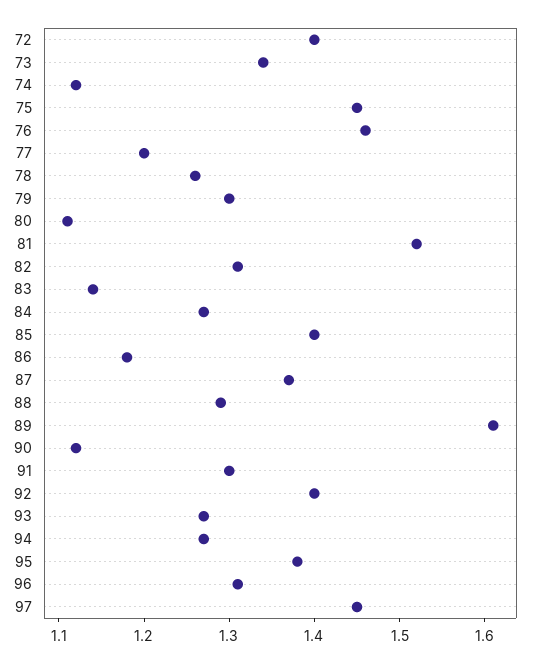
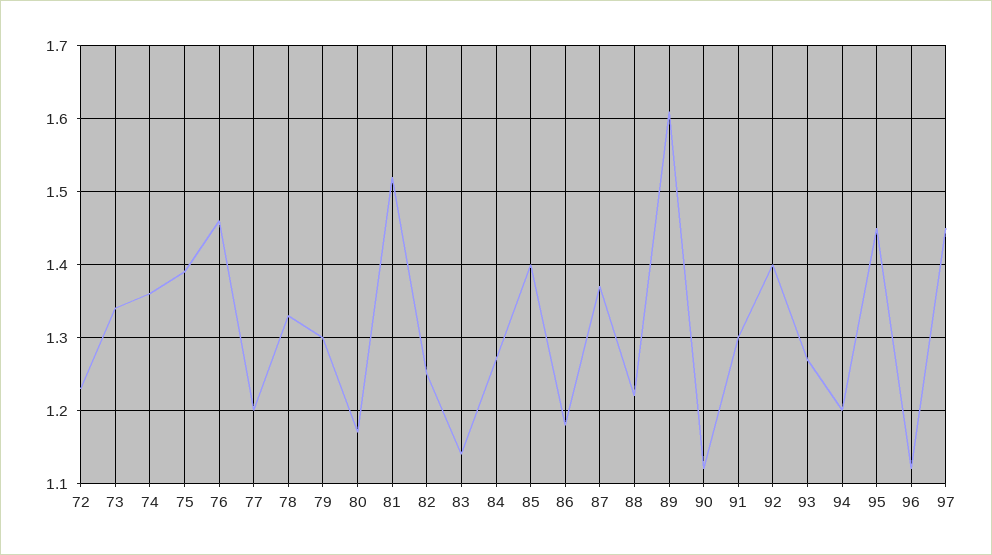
  {
-   "72": 1.4,
+   "72": 1.23,
    "73": 1.34,
-   "74": 1.12,
+   "74": 1.36,
-   "75": 1.45,
+   "75": 1.39,
    "76": 1.46,
    "77": 1.2,
-   "78": 1.26,
+   "78": 1.33,
    "79": 1.3,
-   "80": 1.11,
+   "80": 1.17,
    "81": 1.52,
-   "82": 1.31,
+   "82": 1.25,
    "83": 1.14,
    "84": 1.27,
    "85": 1.4,
    "86": 1.18,
    "87": 1.37,
-   "88": 1.29,
+   "88": 1.22,
    "89": 1.61,
    "90": 1.12,
    "91": 1.3,
    "92": 1.4,
    "93": 1.27,
-   "94": 1.27,
+   "94": 1.2,
-   "95": 1.38,
+   "95": 1.45,
-   "96": 1.31,
+   "96": 1.12,
    "97": 1.45
  }

